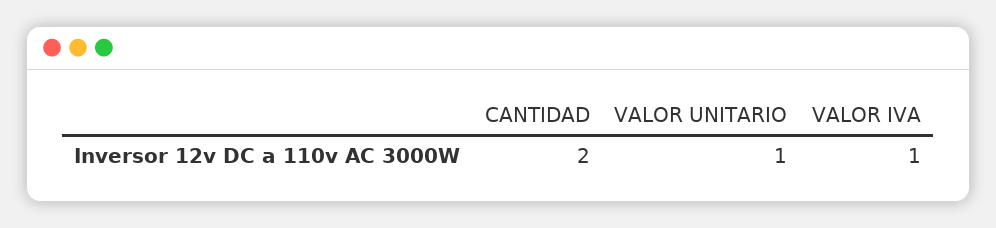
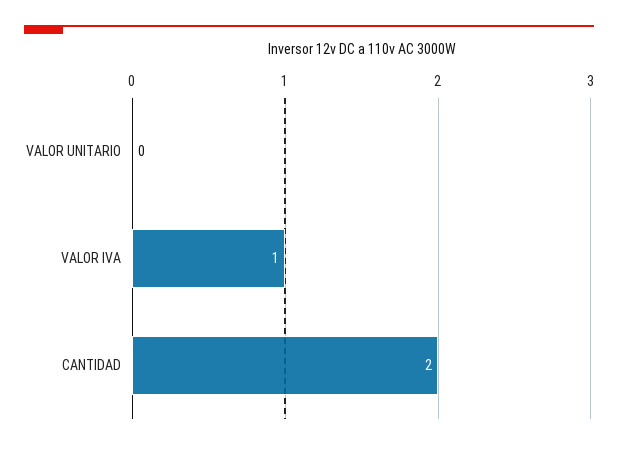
  {
    "CANTIDAD": 2,
-   "VALOR UNITARIO": 1,
+   "VALOR UNITARIO": 0,
    "VALOR IVA": 1
  }

